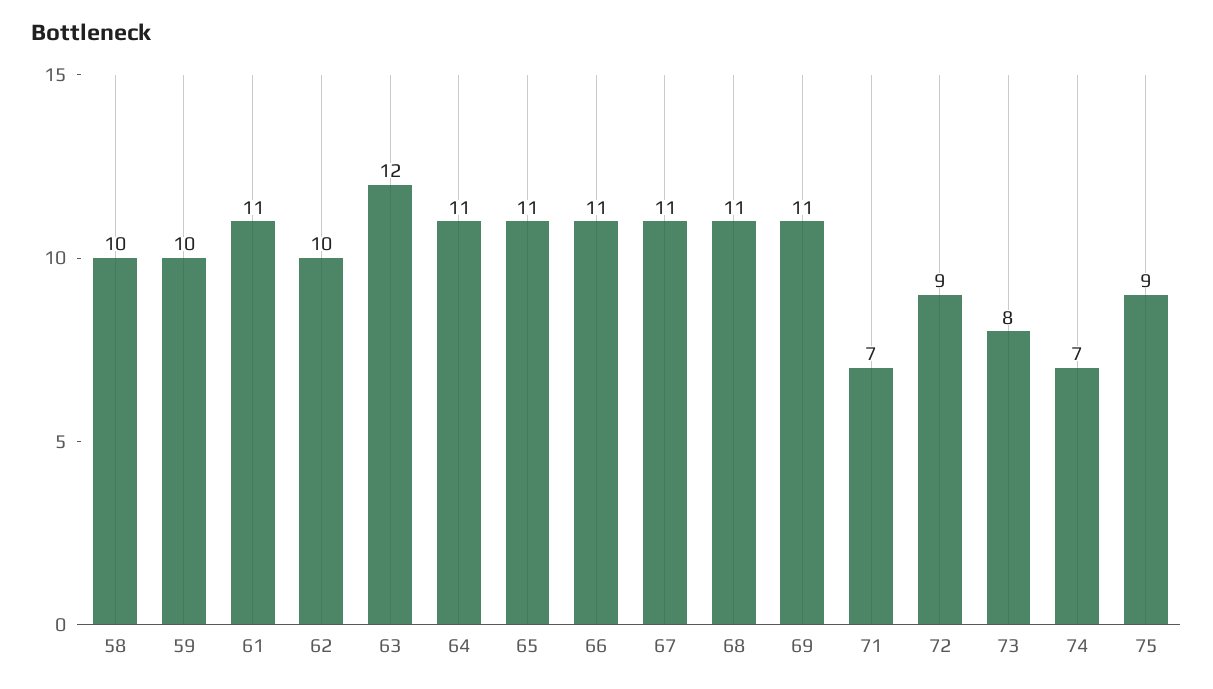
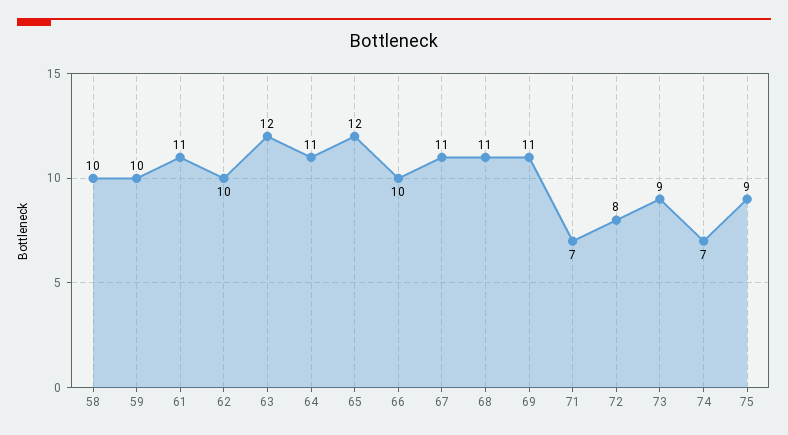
  {
    "58": 10,
    "59": 10,
    "61": 11,
    "62": 10,
    "63": 12,
    "64": 11,
-   "65": 11,
+   "65": 12,
-   "66": 11,
+   "66": 10,
    "67": 11,
    "68": 11,
    "69": 11,
    "71": 7,
-   "72": 9,
+   "72": 8,
-   "73": 8,
+   "73": 9,
    "74": 7,
    "75": 9
  }

